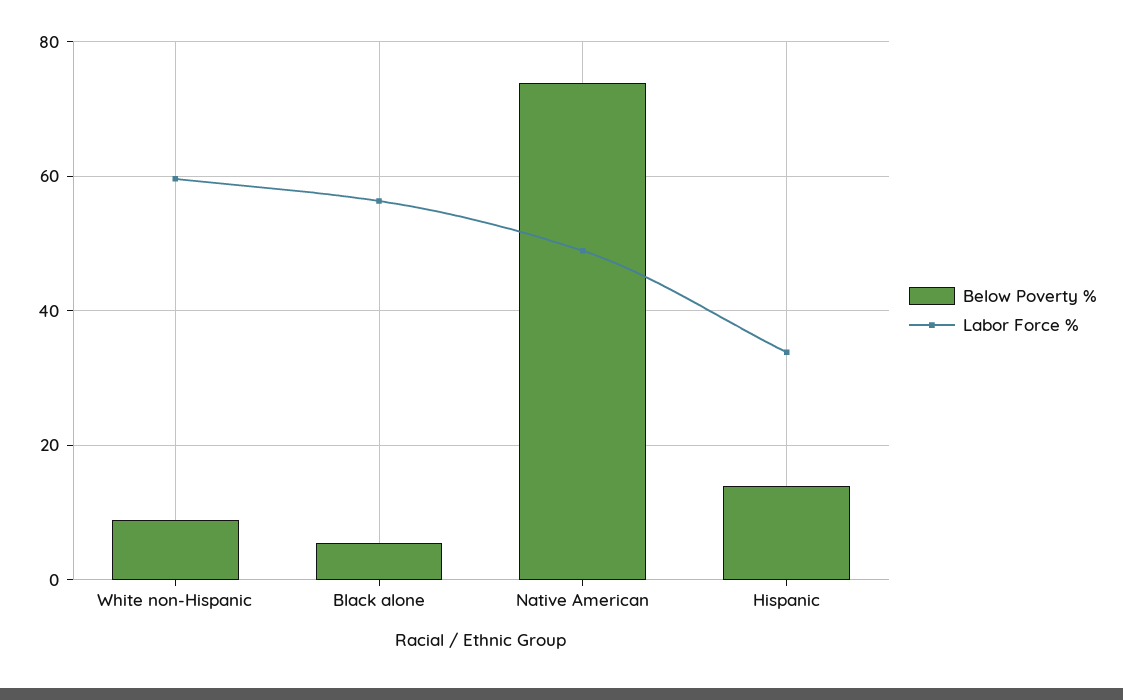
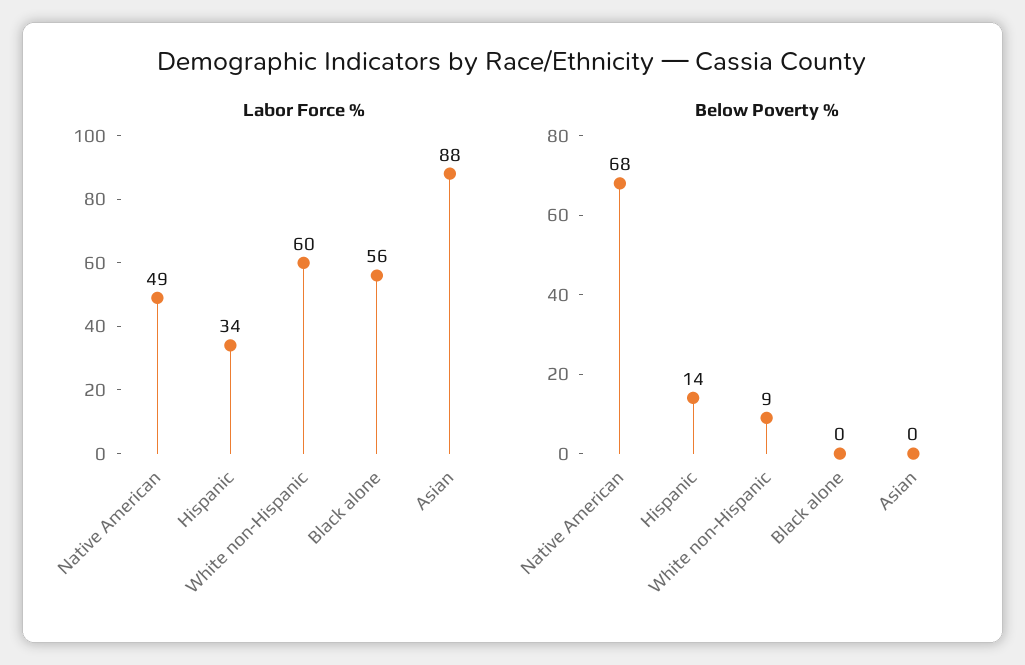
  {
    "Below Poverty %": {
      "White non-Hispanic": 9,
-     "Black alone": 6,
+     "Black alone": 0,
-     "Native American": 74,
+     "Native American": 68,
-     "Hispanic": 14
+     "Hispanic": 14,
+     "Asian": 0
    },
    "Labor Force %": {
      "White non-Hispanic": 60,
      "Black alone": 56,
      "Native American": 49,
-     "Hispanic": 34
+     "Hispanic": 34,
+     "Asian": 88
    }
  }

